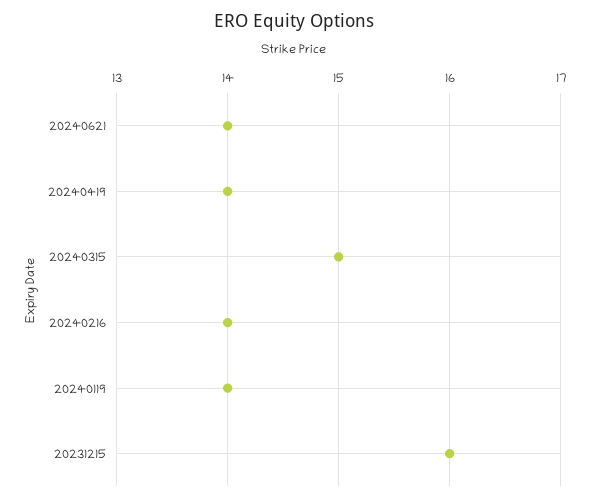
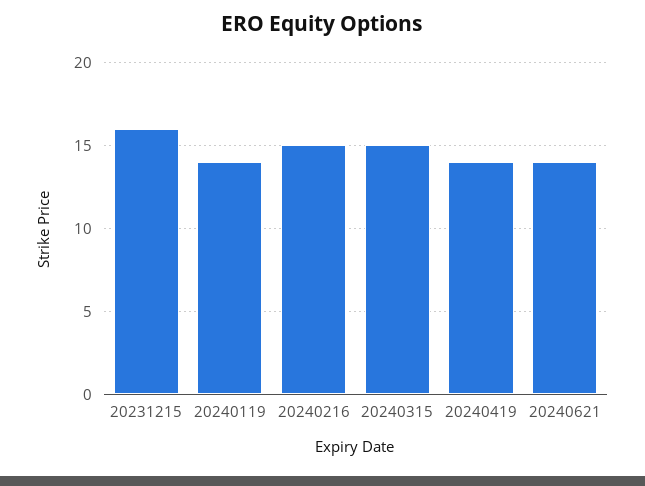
  {
    "20240621": 14,
    "20240419": 14,
    "20240315": 15,
-   "20240216": 14,
+   "20240216": 15,
    "20240119": 14,
    "20231215": 16
  }

